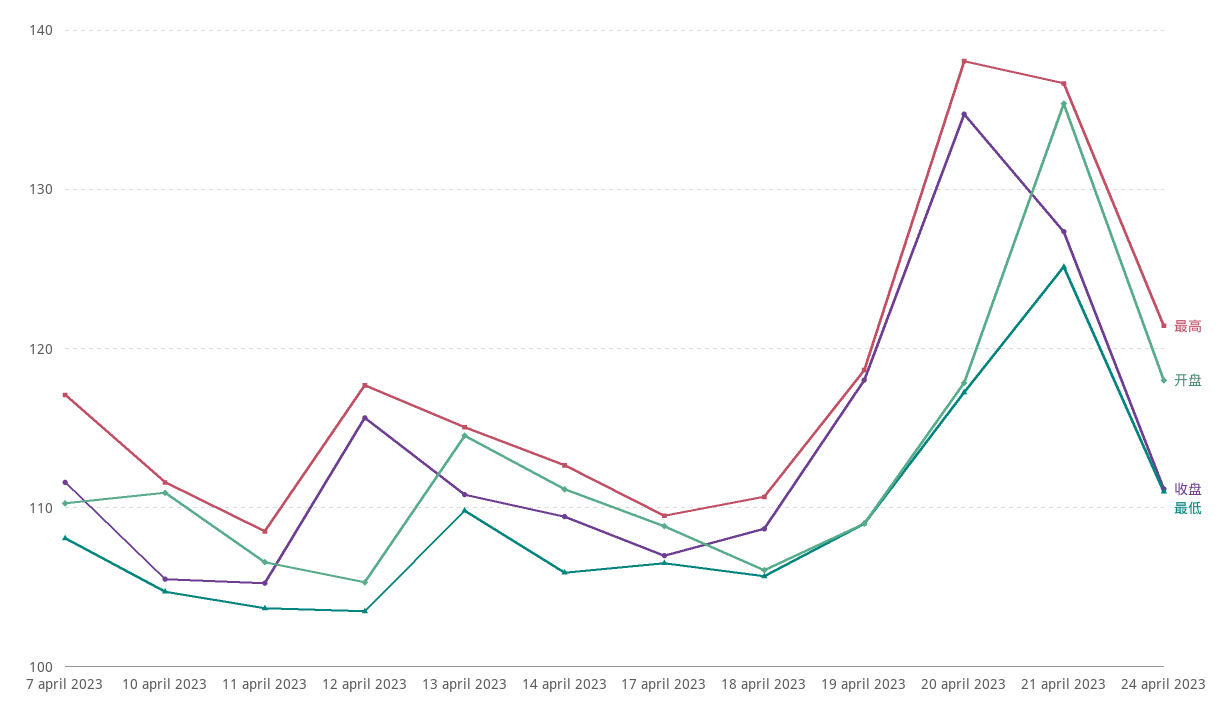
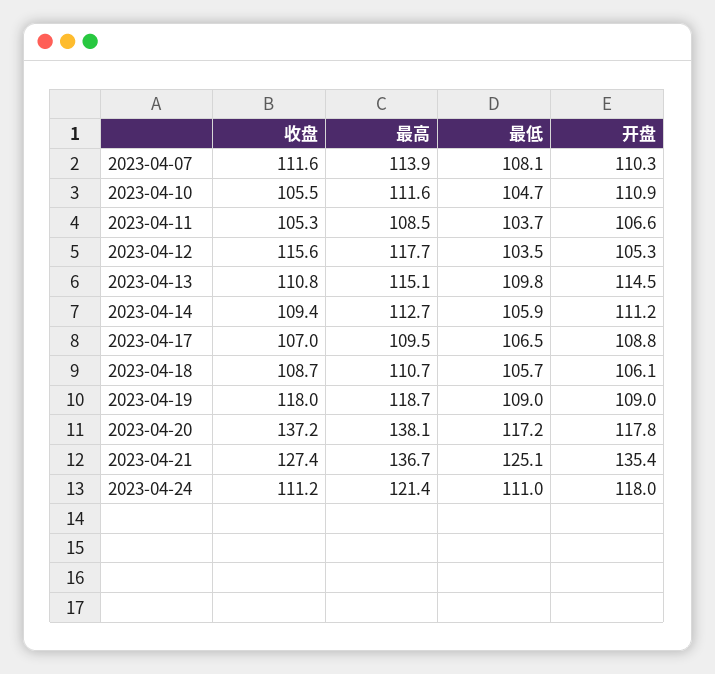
  {
    "最高": {
-     "7 april 2023": 117,
+     "7 april 2023": 113.9,
      "10 april 2023": 111.6,
      "11 april 2023": 108.5,
      "12 april 2023": 117.7,
      "13 april 2023": 115.1,
      "14 april 2023": 112.7,
      "17 april 2023": 109.5,
      "18 april 2023": 110.7,
      "19 april 2023": 118.7,
      "20 april 2023": 138.1,
      "21 april 2023": 136.7,
      "24 april 2023": 121.4
    },
    "开盘": {
      "7 april 2023": 110.3,
      "10 april 2023": 110.9,
      "11 april 2023": 106.6,
      "12 april 2023": 105.3,
      "13 april 2023": 114.5,
      "14 april 2023": 111.2,
      "17 april 2023": 108.8,
      "18 april 2023": 106.1,
      "19 april 2023": 109,
      "20 april 2023": 117.8,
      "21 april 2023": 135.4,
      "24 april 2023": 118
    },
    "收盘": {
      "7 april 2023": 111.6,
      "10 april 2023": 105.5,
      "11 april 2023": 105.3,
      "12 april 2023": 115.6,
      "13 april 2023": 110.8,
      "14 april 2023": 109.4,
      "17 april 2023": 107,
      "18 april 2023": 108.7,
      "19 april 2023": 118,
-     "20 april 2023": 135,
+     "20 april 2023": 137.2,
      "21 april 2023": 127.4,
      "24 april 2023": 111.2
    },
    "最低": {
      "7 april 2023": 108.1,
      "10 april 2023": 104.7,
      "11 april 2023": 103.7,
      "12 april 2023": 103.5,
      "13 april 2023": 109.8,
      "14 april 2023": 105.9,
      "17 april 2023": 106.5,
      "18 april 2023": 105.7,
      "19 april 2023": 109,
      "20 april 2023": 117.2,
      "21 april 2023": 125.1,
      "24 april 2023": 111
    }
  }

